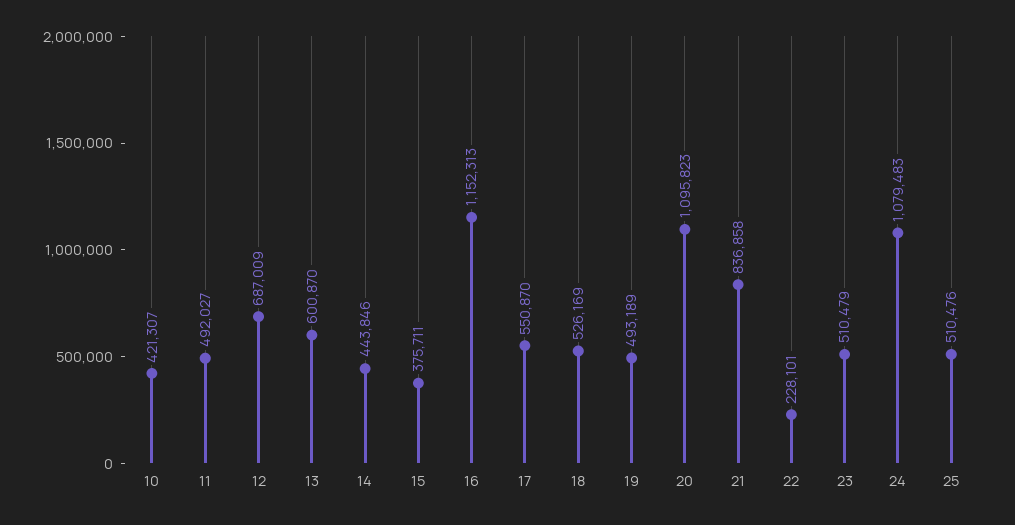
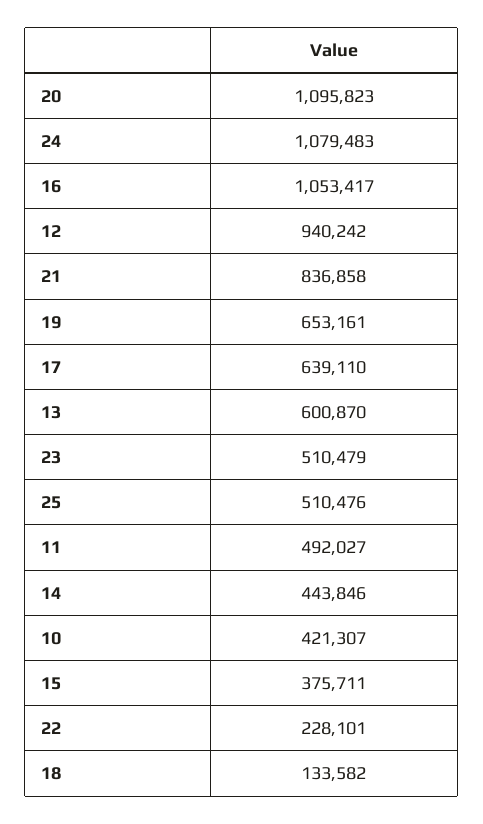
  {
    "10": 421307,
    "11": 492027,
-   "12": 687009,
+   "12": 940242,
    "13": 600870,
    "14": 443846,
    "15": 375711,
-   "16": 1152313,
+   "16": 1053417,
-   "17": 550870,
+   "17": 639110,
-   "18": 526169,
+   "18": 133582,
-   "19": 493189,
+   "19": 653161,
    "20": 1095823,
    "21": 836858,
    "22": 228101,
    "23": 510479,
    "24": 1079483,
    "25": 510476
  }

